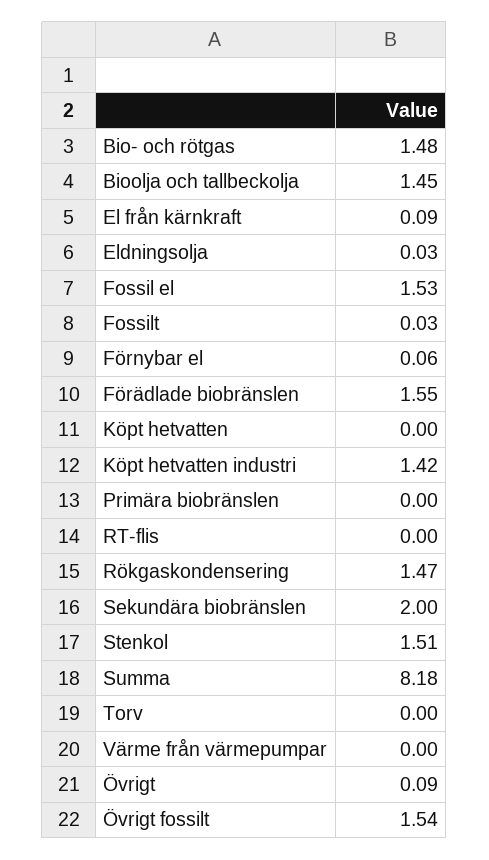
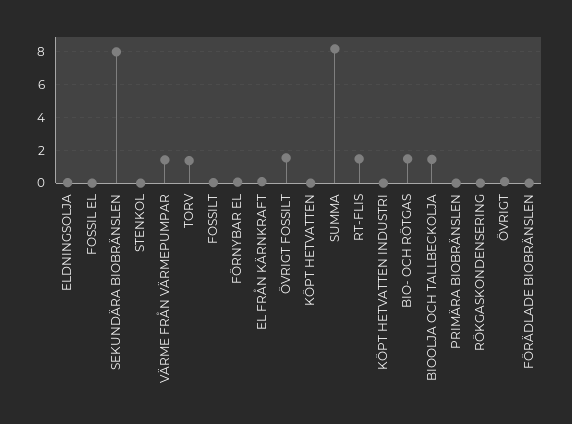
  {
    "Bio- och rötgas": 1.48,
    "Bioolja och tallbeckolja": 1.45,
    "El från kärnkraft": 0.09,
    "Eldningsolja": 0.03,
-   "Fossil el": 1.53,
+   "Fossil el": 0,
    "Fossilt": 0.03,
    "Förnybar el": 0.06,
-   "Förädlade biobränslen": 1.55,
+   "Förädlade biobränslen": 0,
    "Köpt hetvatten": 0,
-   "Köpt hetvatten industri": 1.42,
+   "Köpt hetvatten industri": 0,
    "Primära biobränslen": 0,
-   "RT-flis": 0,
+   "RT-flis": 1.5,
-   "Rökgaskondensering": 1.47,
+   "Rökgaskondensering": 0,
-   "Sekundära biobränslen": 2,
+   "Sekundära biobränslen": 8,
-   "Stenkol": 1.51,
+   "Stenkol": 0,
    "Summa": 8.18,
-   "Torv": 0,
+   "Torv": 1.5,
-   "Värme från värmepumpar": 0,
+   "Värme från värmepumpar": 1.5,
    "Övrigt": 0.09,
    "Övrigt fossilt": 1.54
  }

